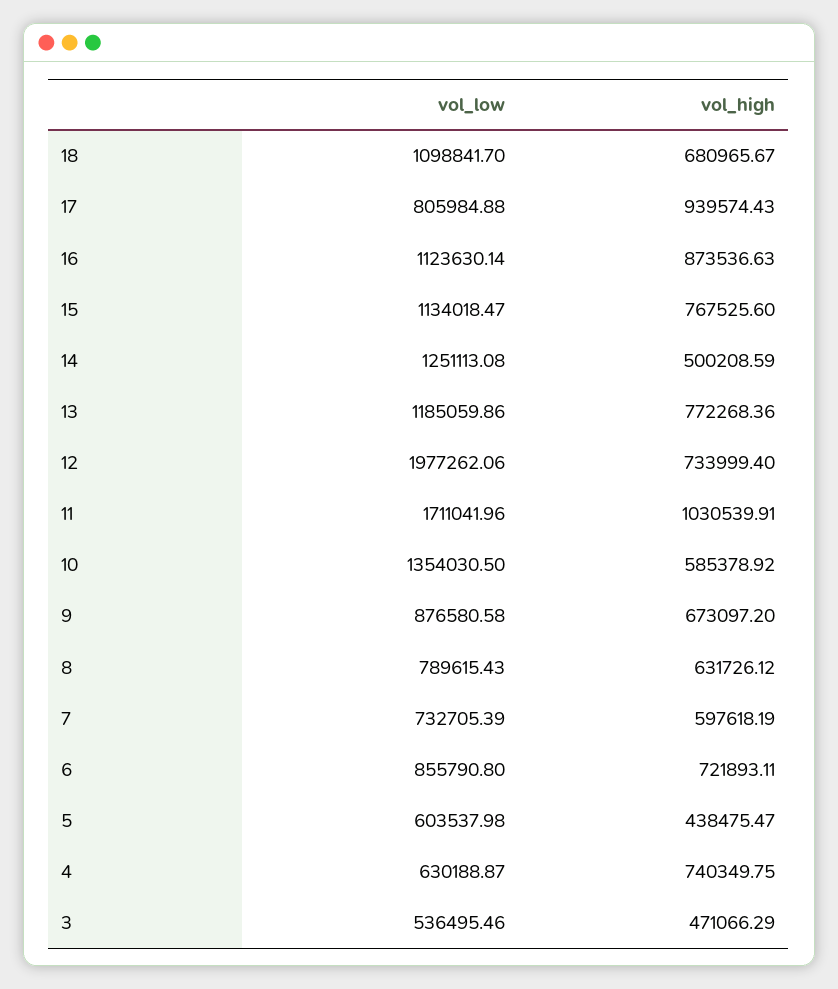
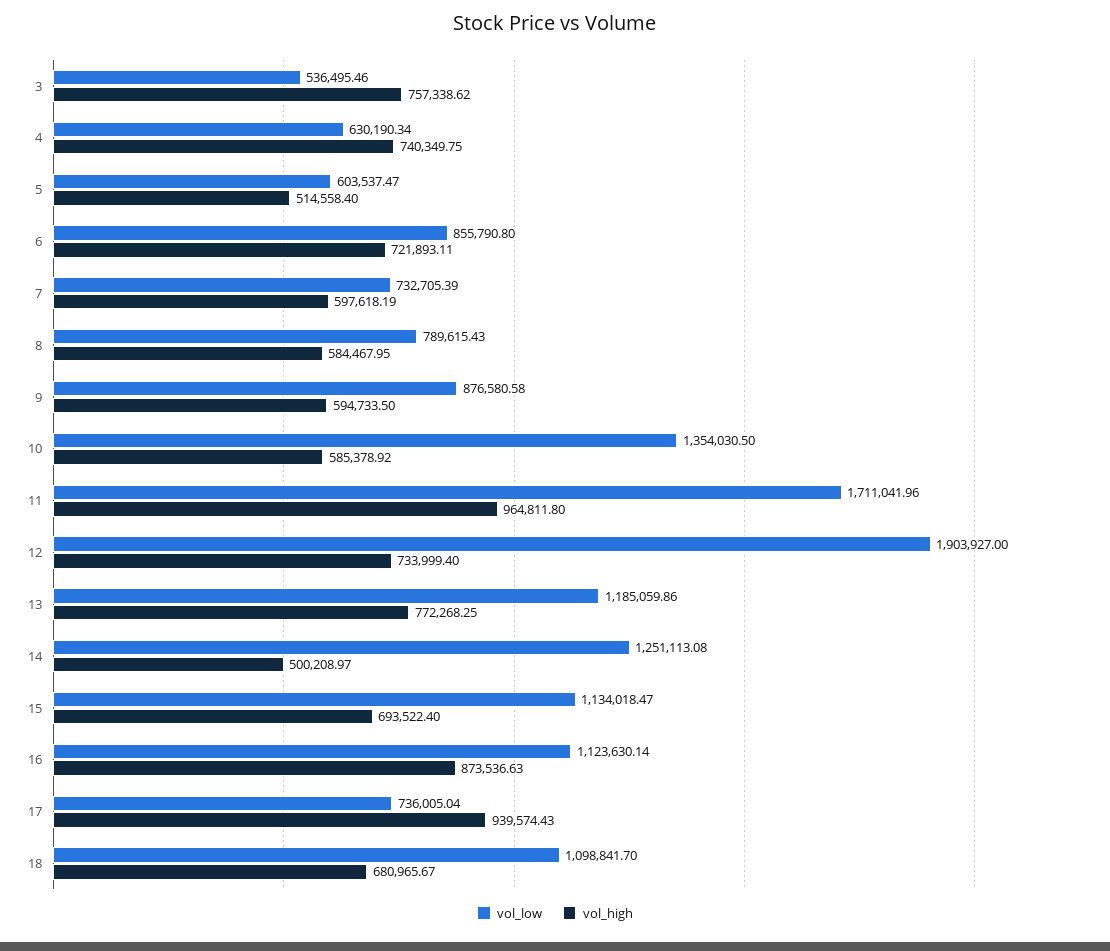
  {
    "vol_low": {
      "18": 1098841.7,
-     "17": 805984.88,
+     "17": 736005.04,
      "16": 1123630.14,
      "15": 1134018.47,
      "14": 1251113.08,
      "13": 1185059.86,
-     "12": 1977262.06,
+     "12": 1903927,
      "11": 1711041.96,
      "10": 1354030.5,
      "9": 876580.58,
      "8": 789615.43,
      "7": 732705.39,
      "6": 855790.8,
-     "5": 603537.98,
+     "5": 603537.47,
-     "4": 630188.87,
+     "4": 630190.34,
      "3": 536495.46
    },
    "vol_high": {
      "18": 680965.67,
      "17": 939574.43,
      "16": 873536.63,
-     "15": 767525.6,
+     "15": 693522.4,
-     "14": 500208.59,
+     "14": 500208.97,
-     "13": 772268.36,
+     "13": 772268.25,
      "12": 733999.4,
-     "11": 1030539.91,
+     "11": 964811.8,
      "10": 585378.92,
-     "9": 673097.2,
+     "9": 594733.5,
-     "8": 631726.12,
+     "8": 584467.95,
      "7": 597618.19,
      "6": 721893.11,
-     "5": 438475.47,
+     "5": 514558.4,
      "4": 740349.75,
-     "3": 471066.29
+     "3": 757338.62
    }
  }

